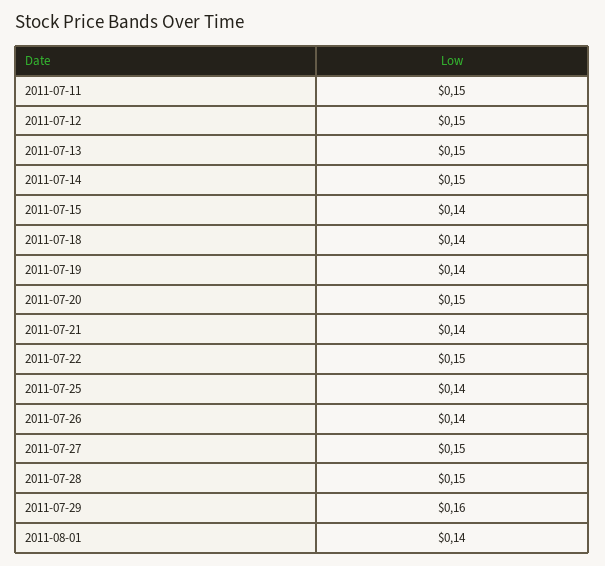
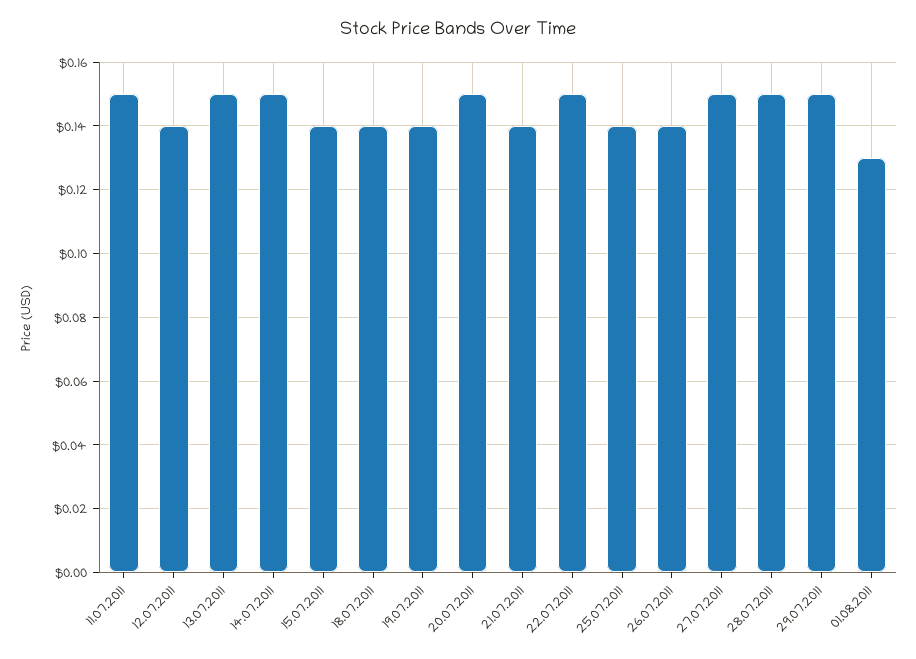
  {
    "2011-07-11": 0.15,
-   "2011-07-12": 0.15,
+   "2011-07-12": 0.14,
    "2011-07-13": 0.15,
    "2011-07-14": 0.15,
    "2011-07-15": 0.14,
    "2011-07-18": 0.14,
    "2011-07-19": 0.14,
    "2011-07-20": 0.15,
    "2011-07-21": 0.14,
    "2011-07-22": 0.15,
    "2011-07-25": 0.14,
    "2011-07-26": 0.14,
    "2011-07-27": 0.15,
    "2011-07-28": 0.15,
-   "2011-07-29": 0.16,
+   "2011-07-29": 0.15,
-   "2011-08-01": 0.14
+   "2011-08-01": 0.13
  }

